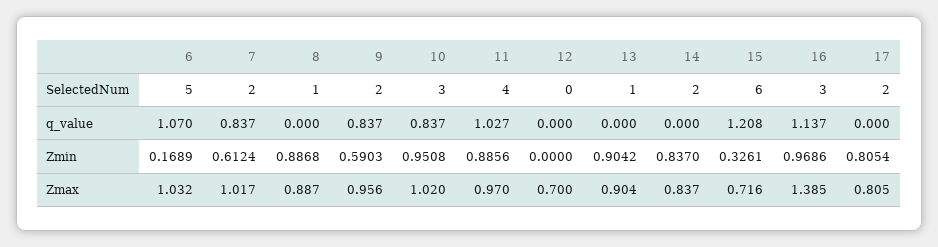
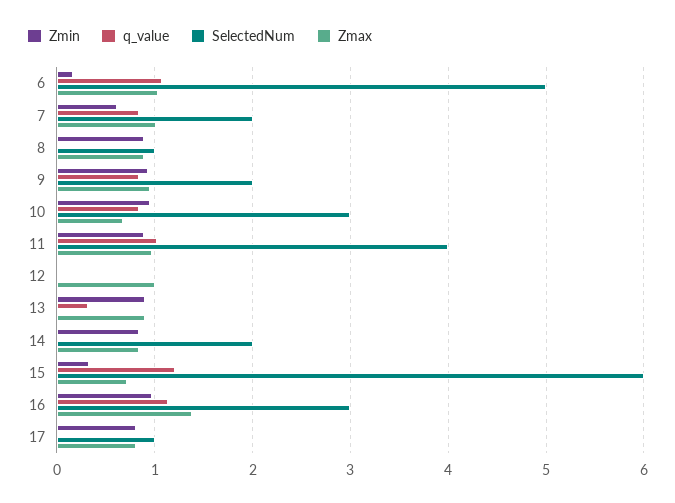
  {
    "SelectedNum": {
      "6": 5,
      "7": 2,
      "8": 1,
      "9": 2,
      "10": 3,
      "11": 4,
      "12": 0,
-     "13": 1,
+     "13": 0,
      "14": 2,
      "15": 6,
      "16": 3,
-     "17": 2
+     "17": 1
    },
    "q_value": {
      "6": 1.07,
      "7": 0.837,
      "8": 0,
      "9": 0.837,
      "10": 0.837,
      "11": 1.027,
      "12": 0,
-     "13": 0,
+     "13": 0.3,
      "14": 0,
      "15": 1.208,
      "16": 1.137,
      "17": 0
    },
    "Zmin": {
      "6": 0.1689,
      "7": 0.6124,
      "8": 0.8868,
-     "9": 0.5903,
+     "9": 0.9,
      "10": 0.9508,
      "11": 0.8856,
      "12": 0,
      "13": 0.9042,
      "14": 0.837,
      "15": 0.3261,
      "16": 0.9686,
      "17": 0.8054
    },
    "Zmax": {
      "6": 1.032,
      "7": 1.017,
      "8": 0.887,
      "9": 0.956,
-     "10": 1.02,
+     "10": 0.7,
      "11": 0.97,
-     "12": 0.7,
+     "12": 1,
      "13": 0.904,
      "14": 0.837,
      "15": 0.716,
      "16": 1.385,
      "17": 0.805
    }
  }

